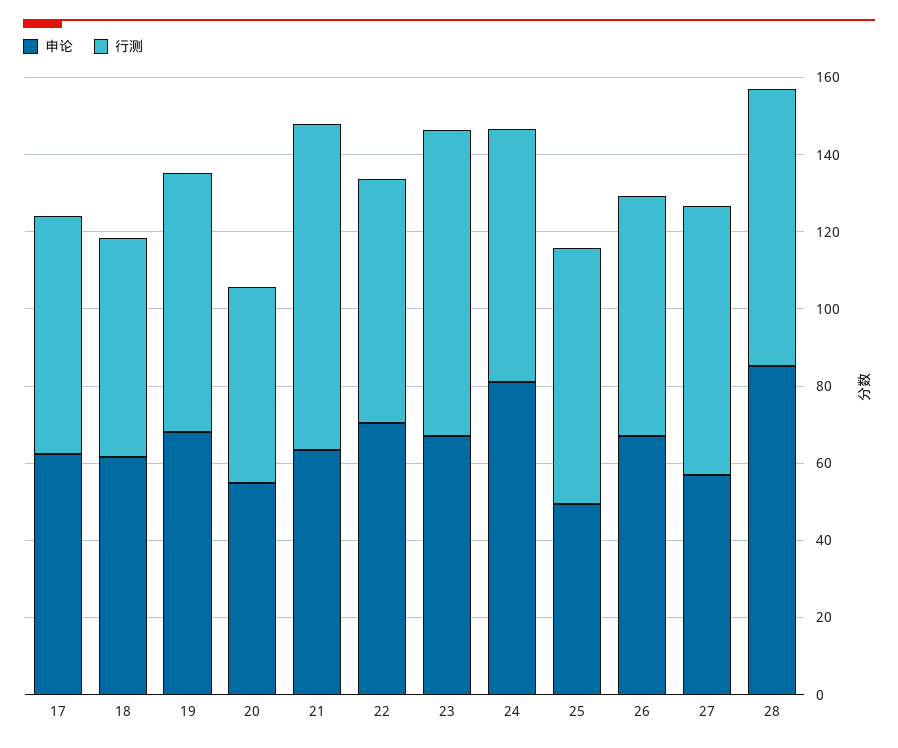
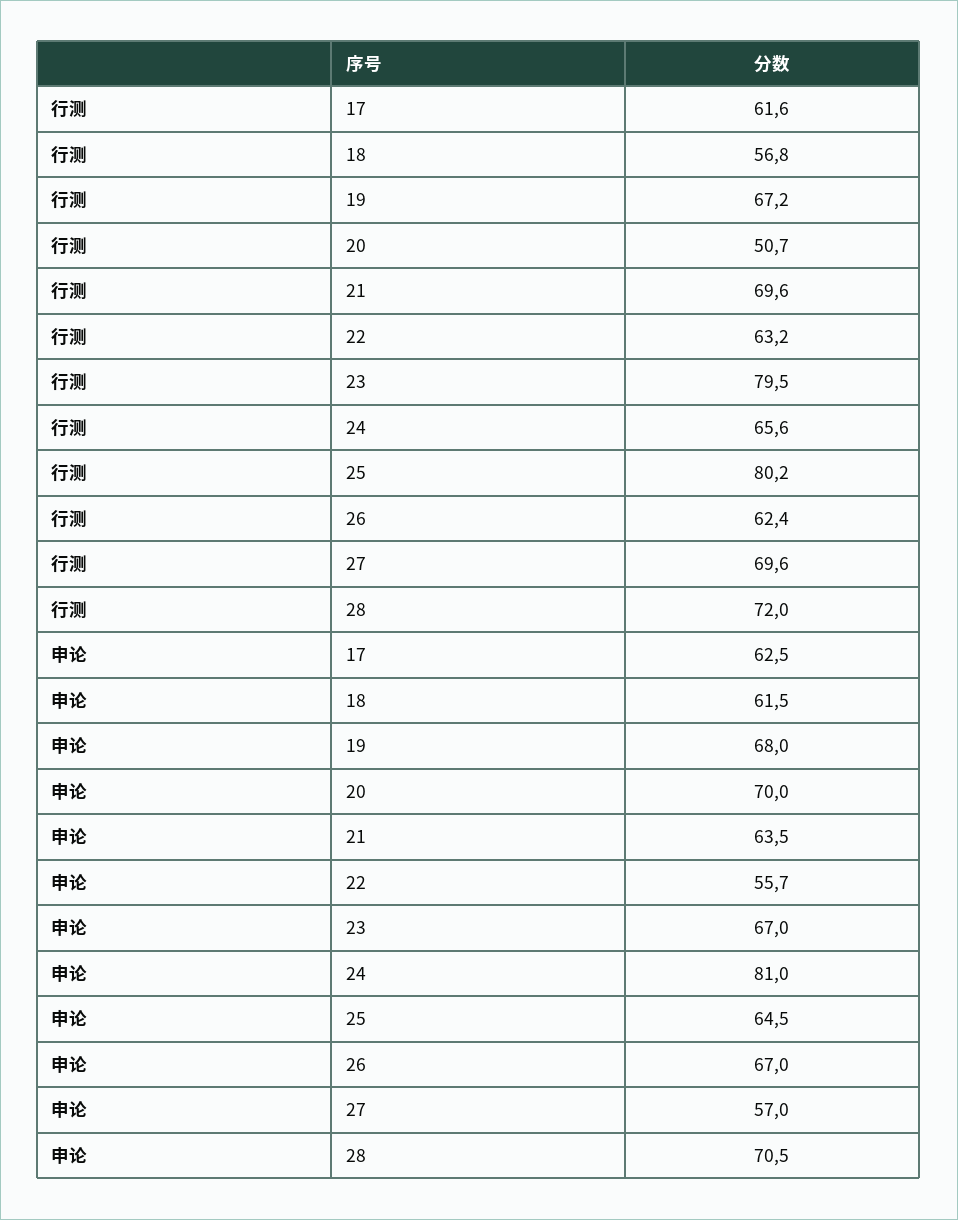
  {
    "申论": {
      "17": 62.5,
      "18": 61.5,
      "19": 68,
-     "20": 55,
+     "20": 70,
      "21": 63.5,
-     "22": 70,
+     "22": 55.7,
      "23": 67,
      "24": 81,
-     "25": 50,
+     "25": 64.5,
      "26": 67,
      "27": 57,
-     "28": 85
+     "28": 70.5
    },
    "行测": {
      "17": 61.6,
      "18": 56.8,
      "19": 67.2,
      "20": 50.7,
-     "21": 85,
+     "21": 69.6,
      "22": 63.2,
      "23": 79.5,
      "24": 65.6,
-     "25": 65,
+     "25": 80.2,
      "26": 62.4,
      "27": 69.6,
      "28": 72
    }
  }

